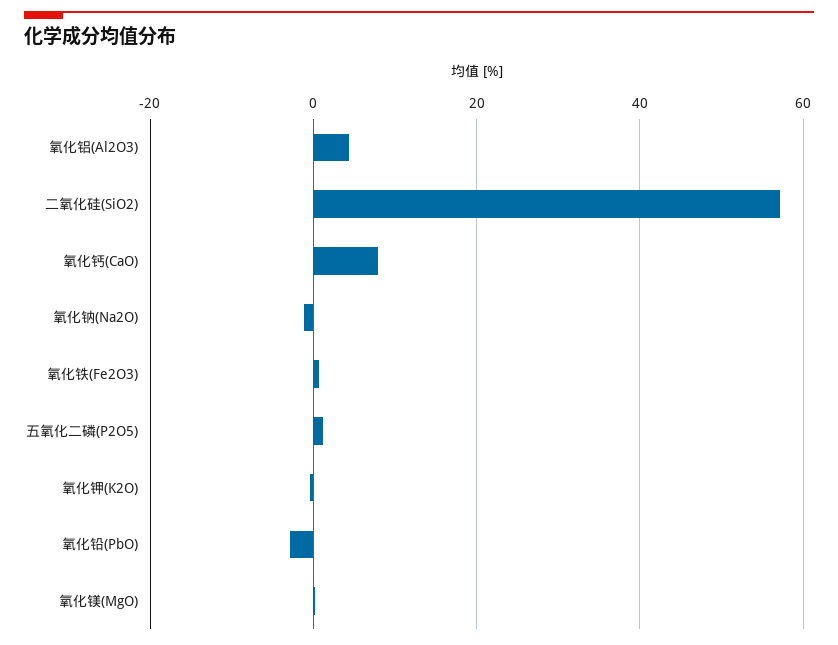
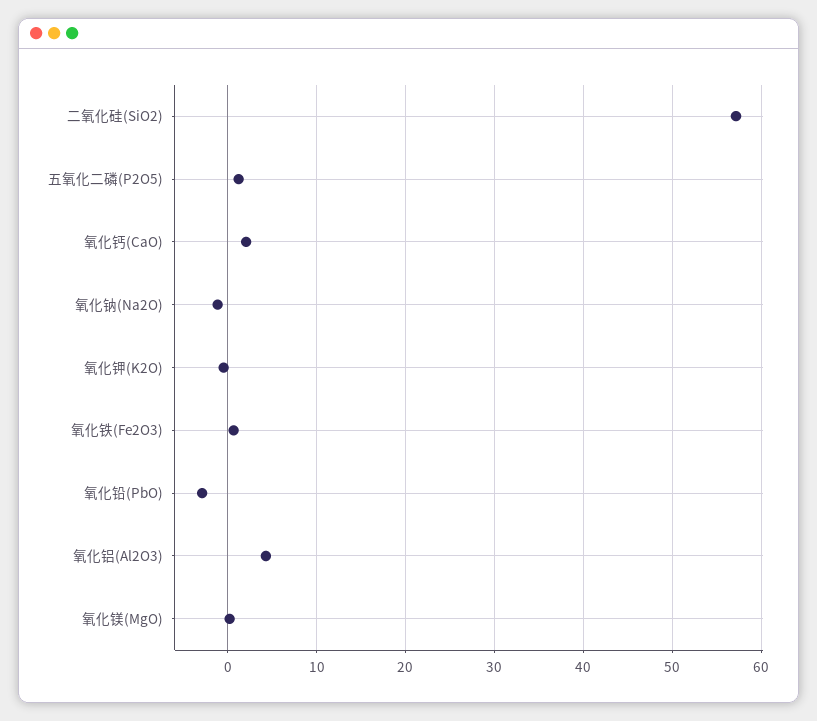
  {
    "氧化铝(Al2O3)": 4,
    "二氧化硅(SiO2)": 57,
-   "氧化钙(CaO)": 8,
+   "氧化钙(CaO)": 2,
    "氧化钠(Na2O)": -1,
    "氧化铁(Fe2O3)": 1,
    "五氧化二磷(P2O5)": 1,
    "氧化钾(K2O)": 0,
    "氧化铅(PbO)": -3,
    "氧化镁(MgO)": 0
  }

